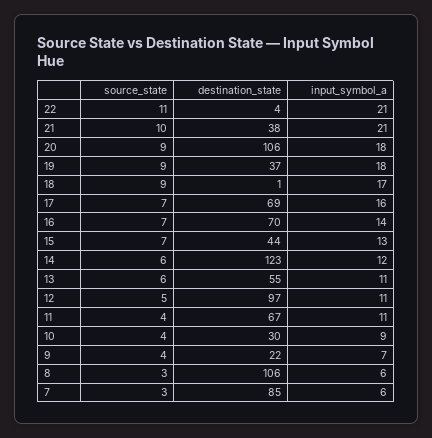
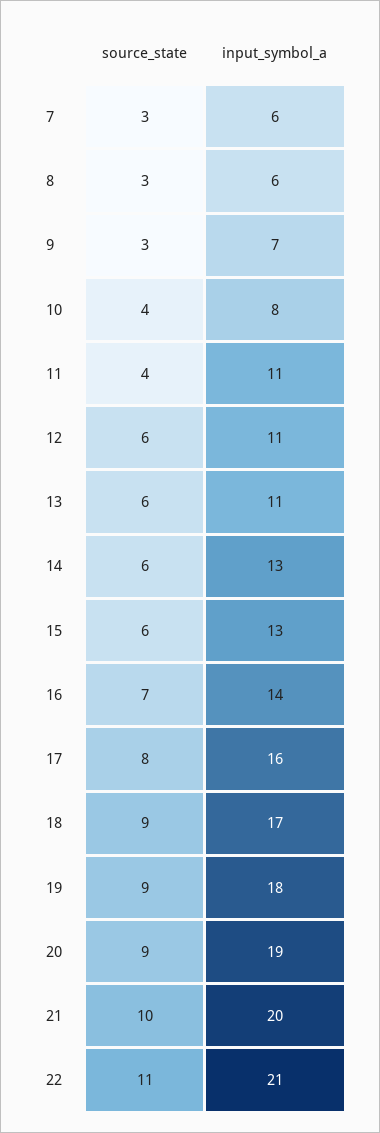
  {
    "source_state": {
      "22": 11,
      "21": 10,
      "20": 9,
      "19": 9,
      "18": 9,
-     "17": 7,
+     "17": 8,
      "16": 7,
-     "15": 7,
+     "15": 6,
      "14": 6,
      "13": 6,
-     "12": 5,
+     "12": 6,
      "11": 4,
      "10": 4,
-     "9": 4,
+     "9": 3,
      "8": 3,
      "7": 3
    },
-   "destination_state": {
-     "22": 4,
-     "21": 38,
-     "20": 106,
-     "19": 37,
-     "18": 1,
-     "17": 69,
-     "16": 70,
-     "15": 44,
-     "14": 123,
-     "13": 55,
-     "12": 97,
-     "11": 67,
-     "10": 30,
-     "9": 22,
-     "8": 106,
-     "7": 85
-   },
    "input_symbol_a": {
      "22": 21,
-     "21": 21,
+     "21": 20,
-     "20": 18,
+     "20": 19,
      "19": 18,
      "18": 17,
      "17": 16,
      "16": 14,
      "15": 13,
-     "14": 12,
+     "14": 13,
      "13": 11,
      "12": 11,
      "11": 11,
-     "10": 9,
+     "10": 8,
      "9": 7,
      "8": 6,
      "7": 6
    }
  }

